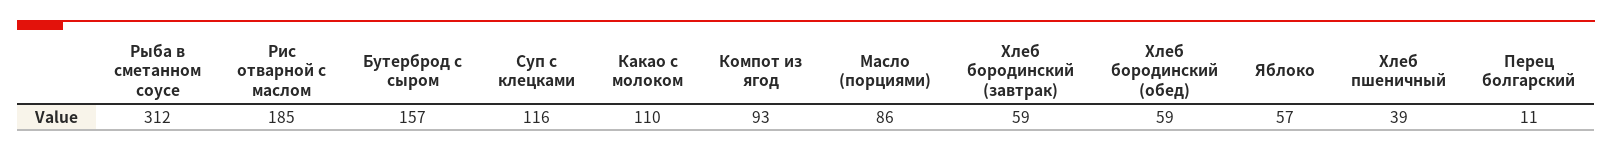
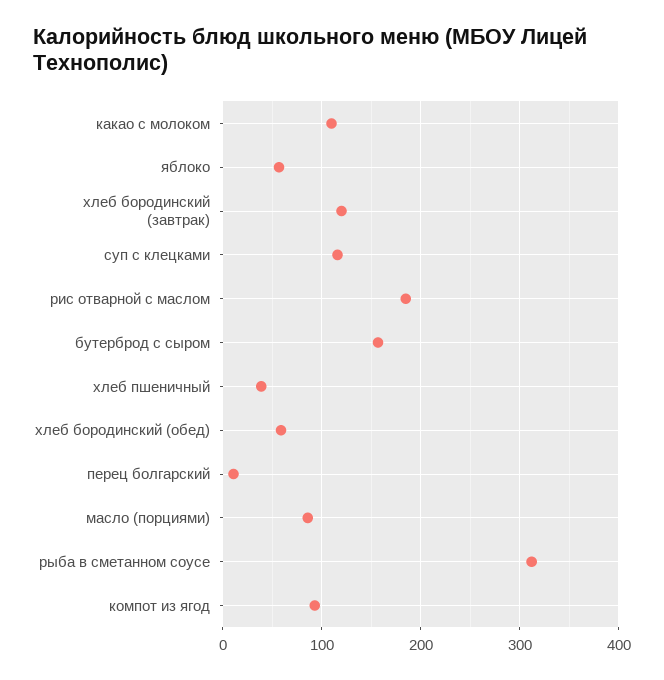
  {
    "Рыба в сметанном соусе": 312,
    "Рис отварной с маслом": 185,
    "Бутерброд с сыром": 157,
    "Суп с клецками": 116,
    "Какао с молоком": 110,
    "Компот из ягод": 93,
    "Масло (порциями)": 86,
-   "Хлеб бородинский (завтрак)": 59,
+   "Хлеб бородинский (завтрак)": 120,
    "Хлеб бородинский (обед)": 59,
    "Яблоко": 57,
    "Хлеб пшеничный": 39,
    "Перец болгарский": 11
  }

